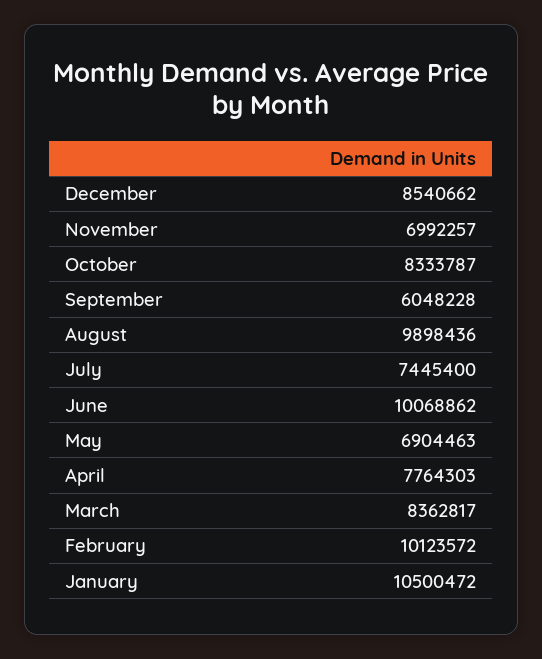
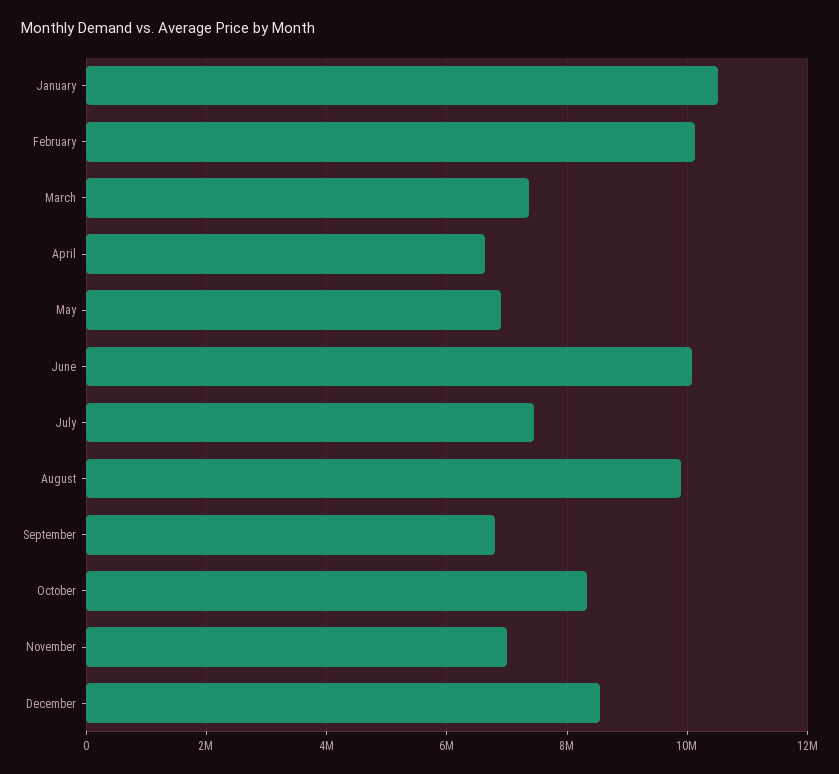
  {
    "December": 8540662,
    "November": 6992257,
    "October": 8333787,
-   "September": 6048228,
+   "September": 6800000,
    "August": 9898436,
    "July": 7445400,
    "June": 10068862,
    "May": 6904463,
-   "April": 7764303,
+   "April": 6600000,
-   "March": 8362817,
+   "March": 7400000,
    "February": 10123572,
    "January": 10500472
  }

